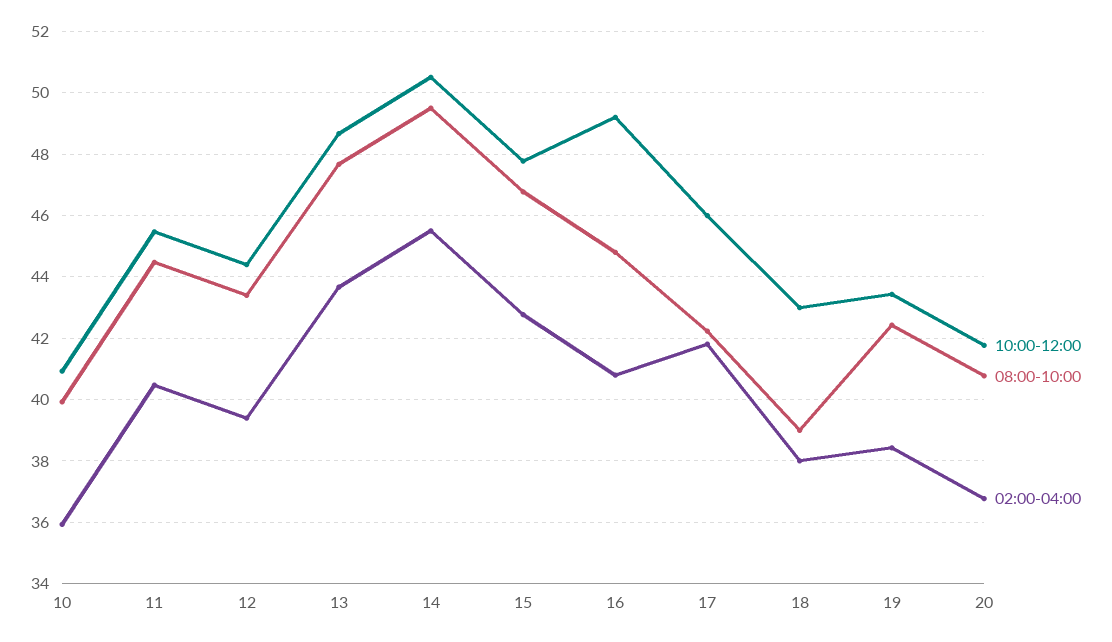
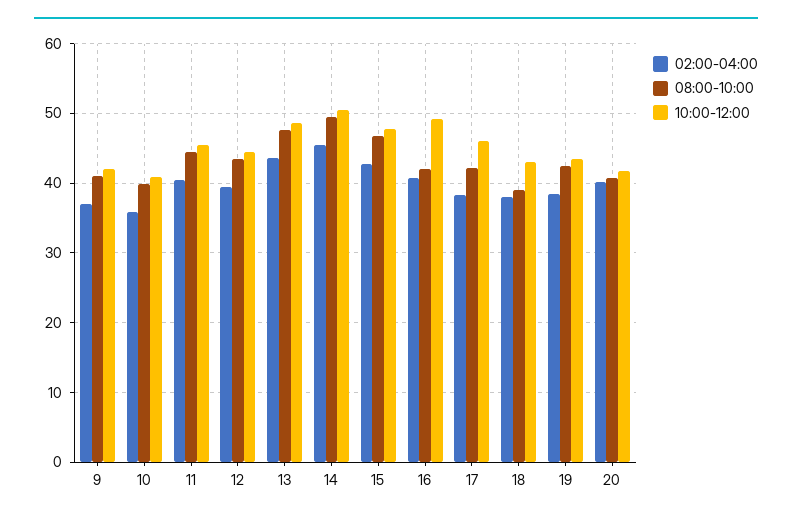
  {
    "10:00-12:00": {
      "10": 41,
      "11": 45.4,
      "12": 44.4,
      "13": 48.6,
      "14": 50.6,
      "15": 47.8,
      "16": 49.2,
      "17": 46,
      "18": 43,
      "19": 43.4,
-     "20": 41.8
+     "20": 41.8,
+     "9": 42
    },
    "08:00-10:00": {
      "10": 40,
      "11": 44.4,
      "12": 43.4,
      "13": 47.6,
      "14": 49.6,
      "15": 46.8,
-     "16": 44.8,
+     "16": 42,
      "17": 42.2,
      "18": 39,
      "19": 42.4,
-     "20": 40.8
+     "20": 40.8,
+     "9": 41
    },
    "02:00-04:00": {
      "10": 36,
      "11": 40.4,
      "12": 39.4,
      "13": 43.6,
      "14": 45.6,
      "15": 42.8,
      "16": 40.8,
-     "17": 41.8,
+     "17": 38,
      "18": 38,
      "19": 38.4,
-     "20": 36.8
+     "20": 40,
+     "9": 37
    }
  }

